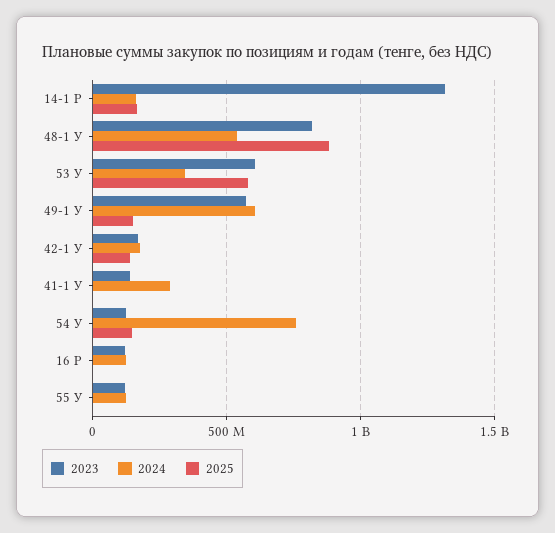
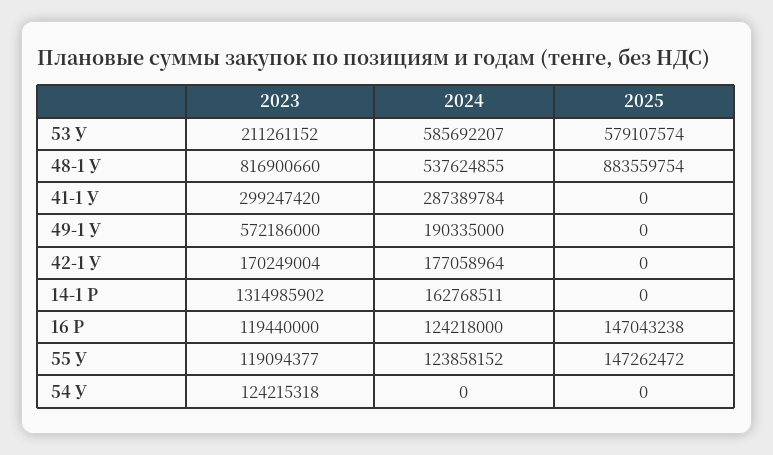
  {
    "2023": {
      "14-1 Р": 1314985902,
      "48-1 У": 816900660,
-     "53 У": 600000000,
+     "53 У": 211261152,
      "49-1 У": 572186000,
      "42-1 У": 170249004,
-     "41-1 У": 150000000,
+     "41-1 У": 299247420,
      "54 У": 124215318,
      "16 Р": 119440000,
      "55 У": 119094377
    },
    "2024": {
      "14-1 Р": 162768511,
      "48-1 У": 537624855,
-     "53 У": 350000000,
+     "53 У": 585692207,
-     "49-1 У": 600000000,
+     "49-1 У": 190335000,
      "42-1 У": 177058964,
      "41-1 У": 287389784,
-     "54 У": 750000000,
+     "54 У": 0,
      "16 Р": 124218000,
      "55 У": 123858152
    },
    "2025": {
-     "14-1 Р": 150000000,
+     "14-1 Р": 0,
      "48-1 У": 883559754,
      "53 У": 579107574,
-     "49-1 У": 150000000,
+     "49-1 У": 0,
-     "42-1 У": 150000000,
+     "42-1 У": 0,
      "41-1 У": 0,
-     "54 У": 150000000,
+     "54 У": 0,
-     "16 Р": 0,
+     "16 Р": 147043238,
-     "55 У": 0
+     "55 У": 147262472
    }
  }

